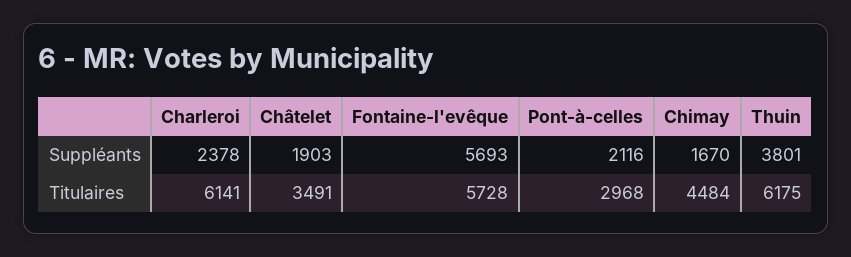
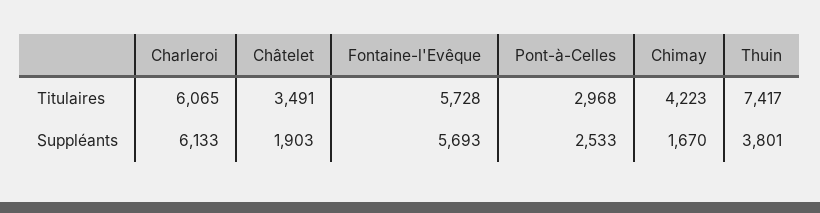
  {
    "Charleroi": {
-     "Suppléants": 2378,
+     "Suppléants": 6133,
-     "Titulaires": 6141
+     "Titulaires": 6065
    },
    "Châtelet": {
      "Suppléants": 1903,
      "Titulaires": 3491
    },
    "Fontaine-l'evêque": {
      "Suppléants": 5693,
      "Titulaires": 5728
    },
    "Pont-à-celles": {
-     "Suppléants": 2116,
+     "Suppléants": 2533,
      "Titulaires": 2968
    },
    "Chimay": {
      "Suppléants": 1670,
-     "Titulaires": 4484
+     "Titulaires": 4223
    },
    "Thuin": {
      "Suppléants": 3801,
-     "Titulaires": 6175
+     "Titulaires": 7417
    }
  }

